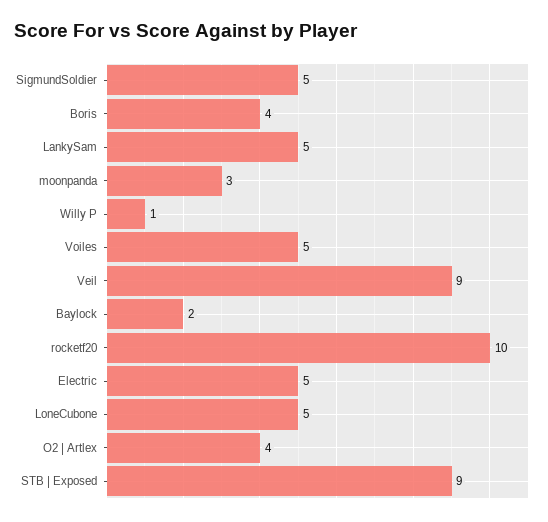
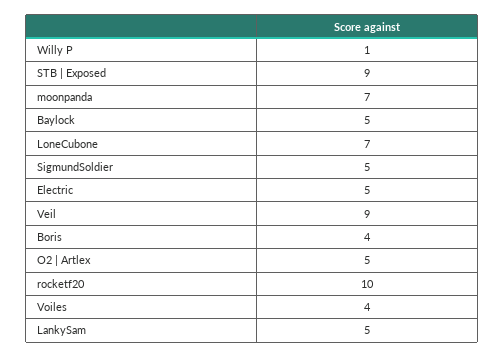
  {
    "SigmundSoldier": 5,
    "Boris": 4,
    "LankySam": 5,
-   "moonpanda": 3,
+   "moonpanda": 7,
    "Willy P": 1,
-   "Voiles": 5,
+   "Voiles": 4,
    "Veil": 9,
-   "Baylock": 2,
+   "Baylock": 5,
    "rocketf20": 10,
    "Electric": 5,
-   "LoneCubone": 5,
+   "LoneCubone": 7,
-   "O2 | Artlex": 4,
+   "O2 | Artlex": 5,
    "STB | Exposed": 9
  }

